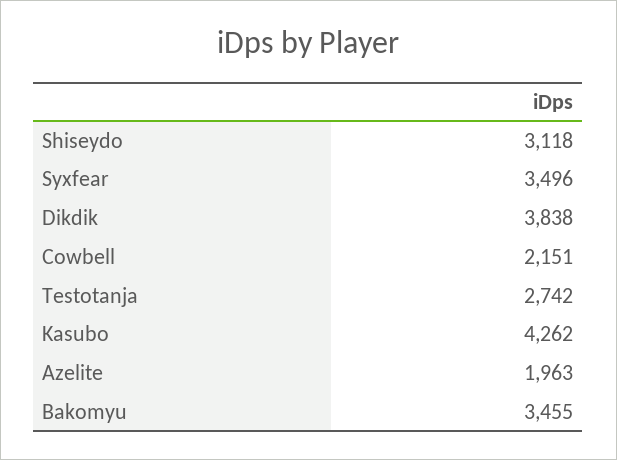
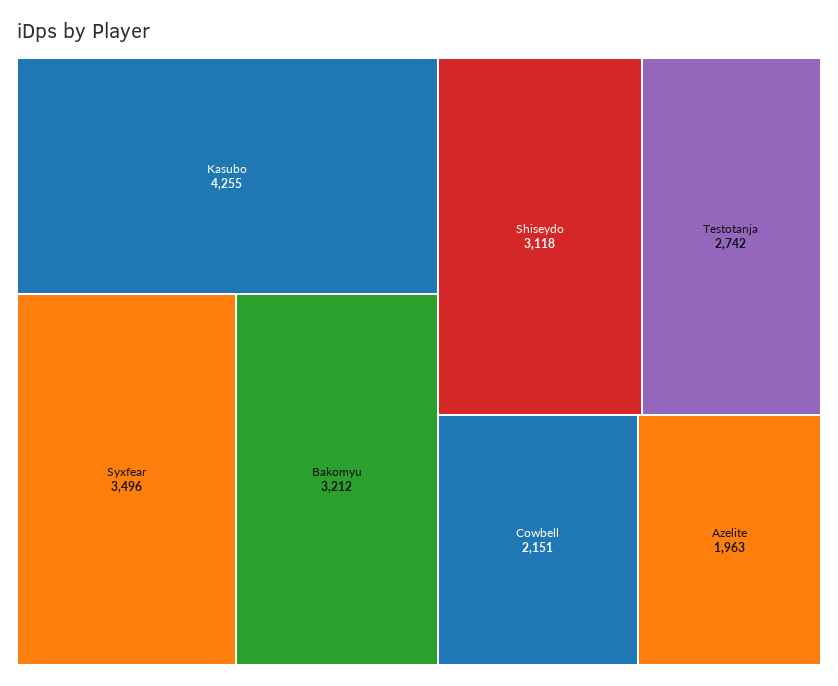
  {
    "Shiseydo": 3118,
    "Syxfear": 3496,
-   "Dikdik": 3838,
    "Cowbell": 2151,
    "Testotanja": 2742,
-   "Kasubo": 4262,
+   "Kasubo": 4255,
    "Azelite": 1963,
-   "Bakomyu": 3455
+   "Bakomyu": 3212
  }

